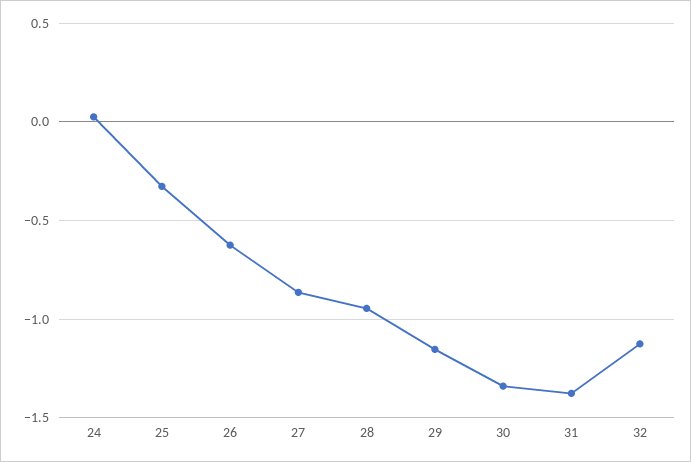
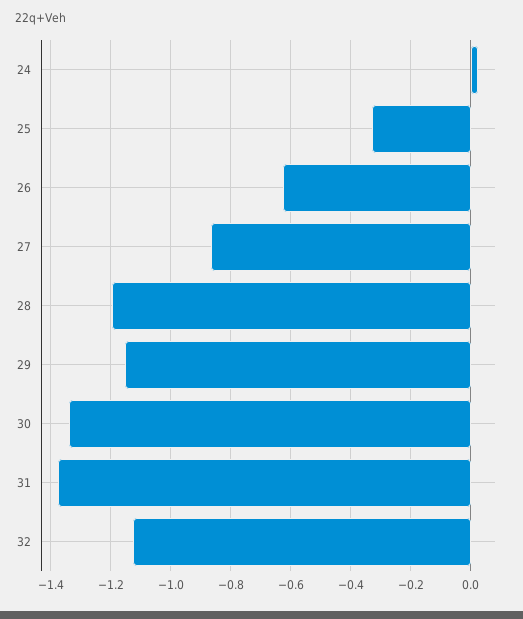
  {
    "24": 0.025,
    "25": -0.325,
    "26": -0.625,
    "27": -0.875,
-   "28": -0.95,
+   "28": -1.2,
    "29": -1.15,
    "30": -1.35,
    "31": -1.375,
    "32": -1.125
  }

